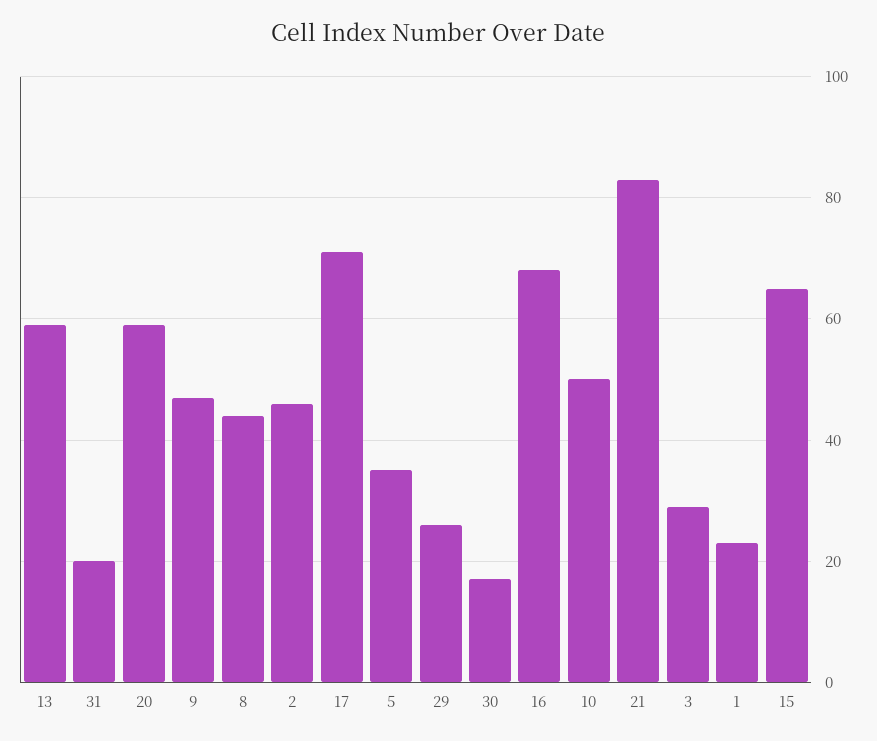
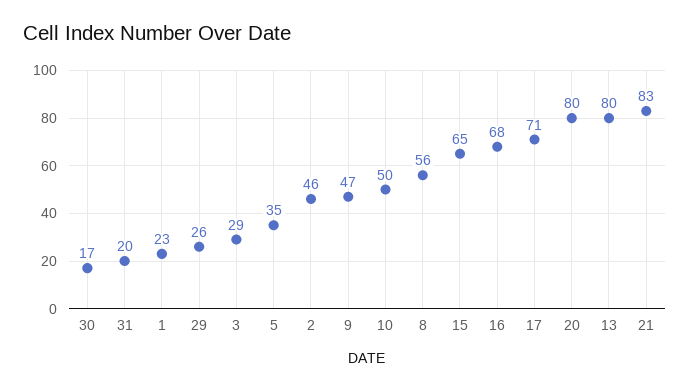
  {
-   "13": 60,
+   "13": 80,
    "31": 20,
-   "20": 60,
+   "20": 80,
    "9": 47,
-   "8": 45,
+   "8": 56,
    "2": 46,
    "17": 71,
    "5": 35,
    "29": 26,
    "30": 17,
    "16": 68,
    "10": 50,
    "21": 83,
    "3": 29,
    "1": 23,
    "15": 65
  }

